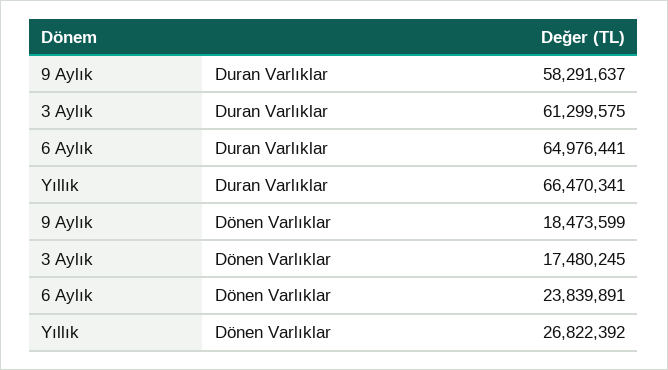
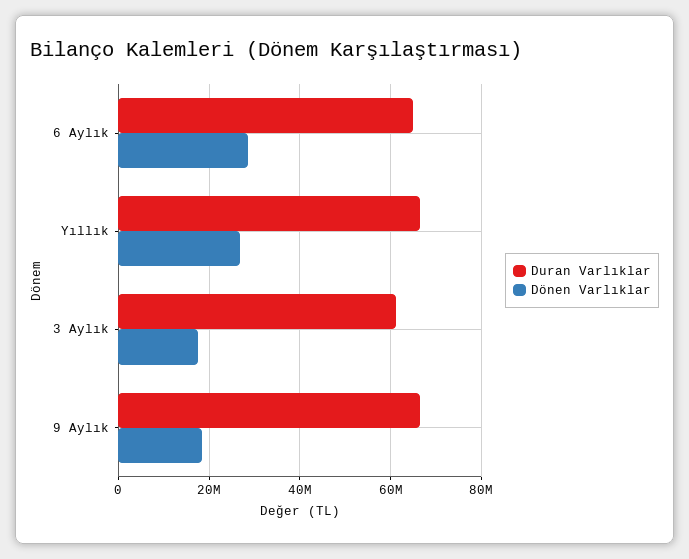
  {
    "Duran Varlıklar": {
-     "9 Aylık": 58291637,
+     "9 Aylık": 66000000,
      "3 Aylık": 61299575,
      "6 Aylık": 64976441,
      "Yıllık": 66470341
    },
    "Dönen Varlıklar": {
      "9 Aylık": 18473599,
      "3 Aylık": 17480245,
-     "6 Aylık": 23839891,
+     "6 Aylık": 28000000,
      "Yıllık": 26822392
    }
  }

